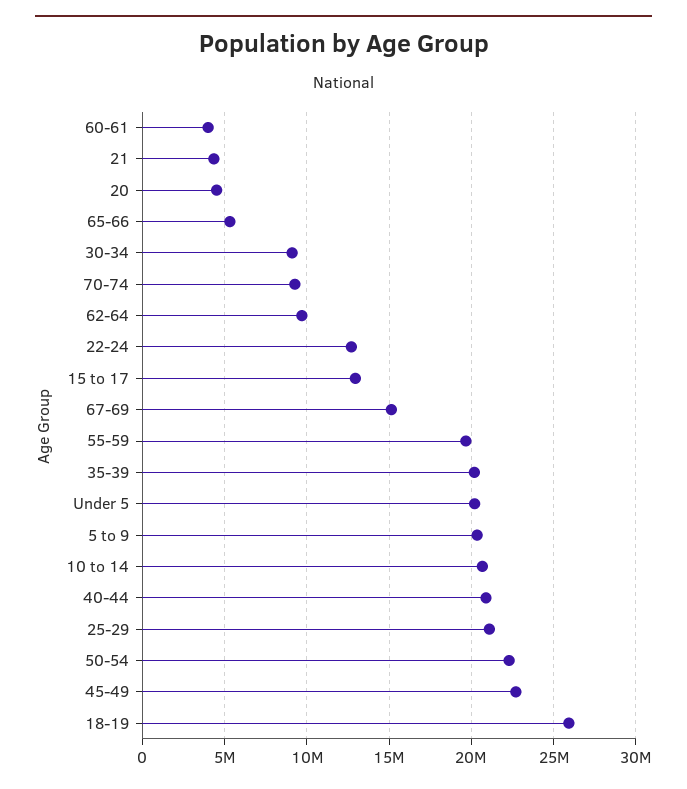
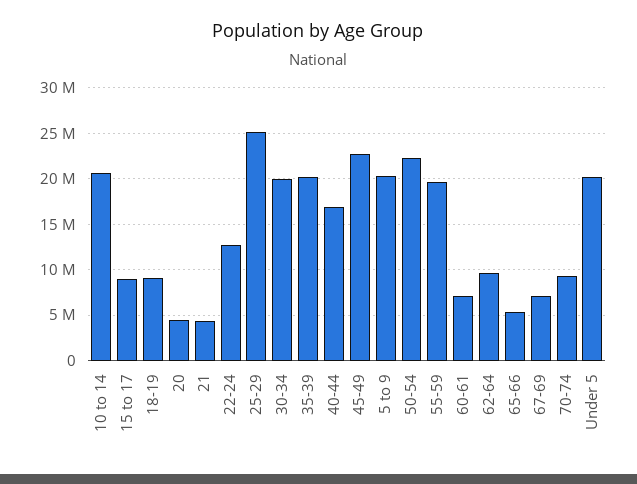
  {
-   "60-61": 4000000,
+   "60-61": 7000000,
    "21": 4500000,
    "20": 4500000,
    "65-66": 5500000,
-   "30-34": 9000000,
+   "30-34": 20000000,
    "70-74": 9500000,
    "62-64": 9500000,
    "22-24": 12500000,
-   "15 to 17": 13000000,
+   "15 to 17": 9000000,
-   "67-69": 15000000,
+   "67-69": 7000000,
    "55-59": 19500000,
    "35-39": 20000000,
    "Under 5": 20000000,
    "5 to 9": 20500000,
    "10 to 14": 20500000,
-   "40-44": 21000000,
+   "40-44": 17000000,
-   "25-29": 21000000,
+   "25-29": 25000000,
    "50-54": 22500000,
    "45-49": 22500000,
-   "18-19": 26000000
+   "18-19": 9000000
  }

